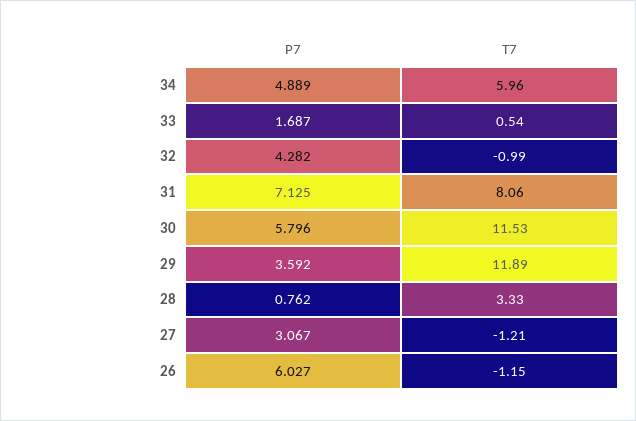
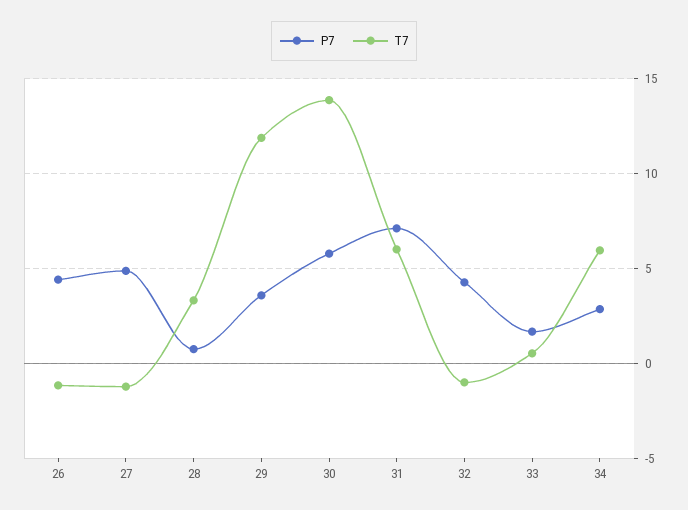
  {
    "P7": {
-     "34": 4.889,
+     "34": 3,
      "33": 1.687,
      "32": 4.282,
      "31": 7.125,
      "30": 5.796,
      "29": 3.592,
      "28": 0.762,
-     "27": 3.067,
+     "27": 5,
-     "26": 6.027
+     "26": 4.5
    },
    "T7": {
      "34": 5.96,
      "33": 0.54,
      "32": -0.99,
-     "31": 8.06,
+     "31": 6,
-     "30": 11.53,
+     "30": 14,
      "29": 11.89,
      "28": 3.33,
      "27": -1.21,
      "26": -1.15
    }
  }

